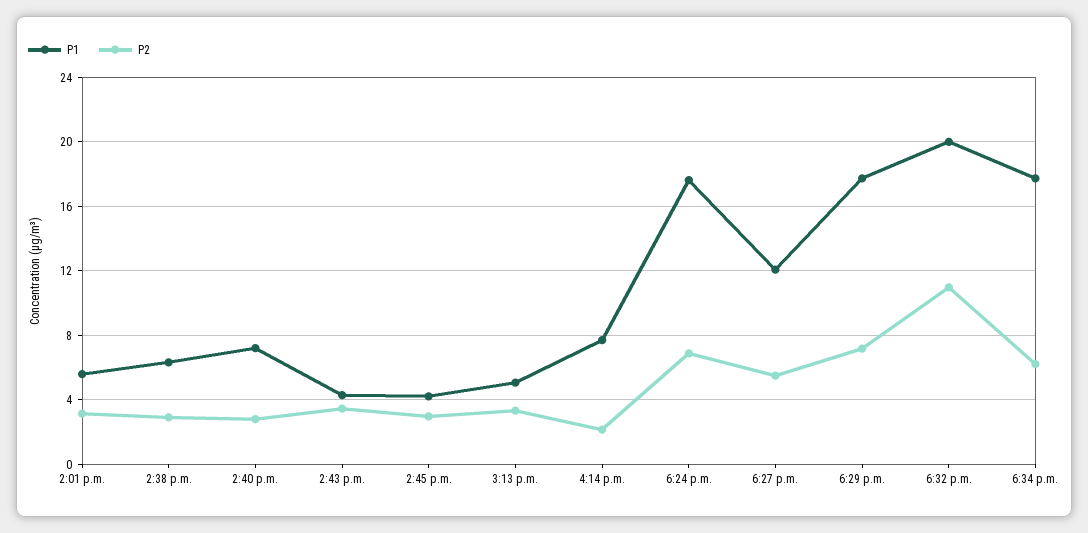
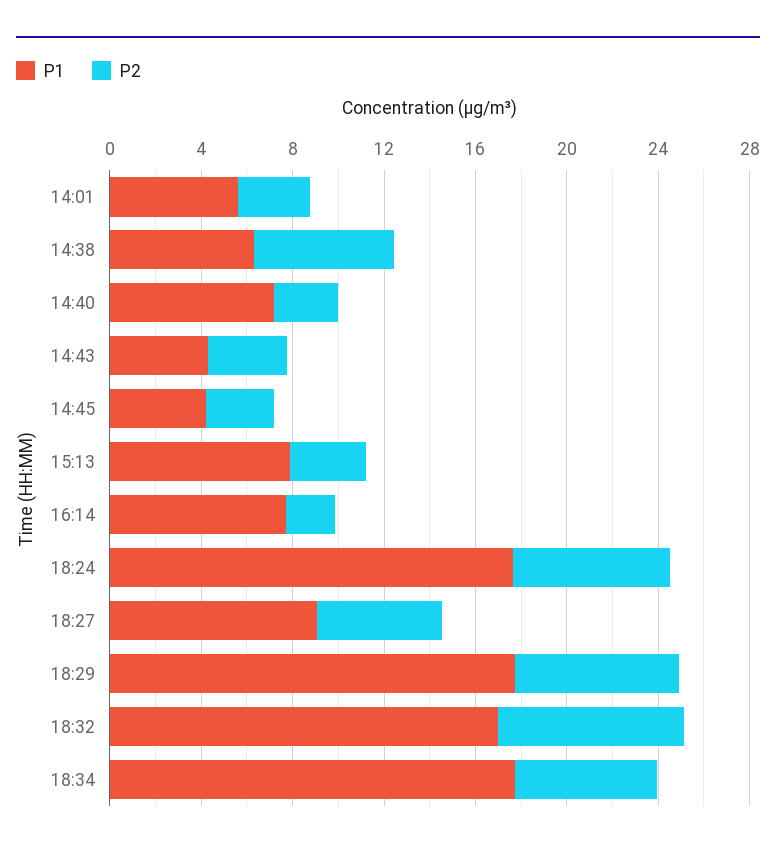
  {
    "P1": {
      "2:01 p.m.": 5.5,
      "2:38 p.m.": 6.5,
      "2:40 p.m.": 7,
      "2:43 p.m.": 4.5,
      "2:45 p.m.": 4,
-     "3:13 p.m.": 5,
+     "3:13 p.m.": 8,
      "4:14 p.m.": 7.5,
      "6:24 p.m.": 17.5,
-     "6:27 p.m.": 12,
+     "6:27 p.m.": 9,
      "6:29 p.m.": 17.5,
-     "6:32 p.m.": 20,
+     "6:32 p.m.": 17,
      "6:34 p.m.": 17.5
    },
    "P2": {
      "2:01 p.m.": 3,
-     "2:38 p.m.": 3,
+     "2:38 p.m.": 6,
      "2:40 p.m.": 3,
      "2:43 p.m.": 3.5,
      "2:45 p.m.": 3,
      "3:13 p.m.": 3.5,
      "4:14 p.m.": 2,
      "6:24 p.m.": 7,
      "6:27 p.m.": 5.5,
      "6:29 p.m.": 7,
-     "6:32 p.m.": 11,
+     "6:32 p.m.": 8,
      "6:34 p.m.": 6
    }
  }

